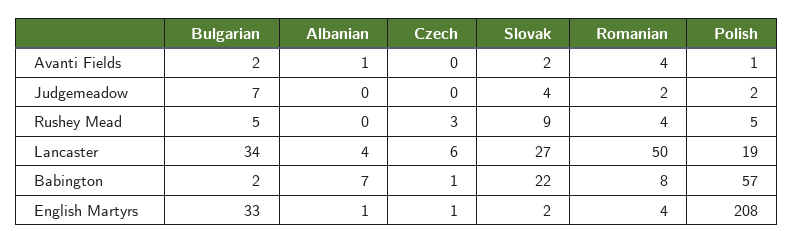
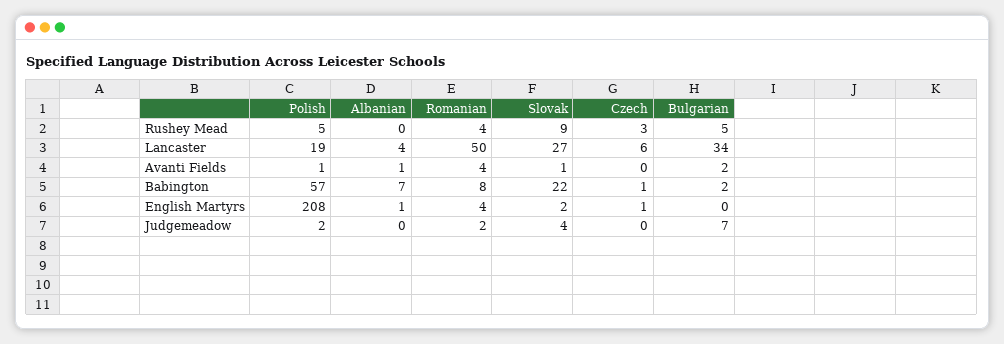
  {
    "Bulgarian": {
      "Avanti Fields": 2,
      "Judgemeadow": 7,
      "Rushey Mead": 5,
      "Lancaster": 34,
      "Babington": 2,
-     "English Martyrs": 33
+     "English Martyrs": 0
    },
    "Albanian": {
      "Avanti Fields": 1,
      "Judgemeadow": 0,
      "Rushey Mead": 0,
      "Lancaster": 4,
      "Babington": 7,
      "English Martyrs": 1
    },
    "Czech": {
      "Avanti Fields": 0,
      "Judgemeadow": 0,
      "Rushey Mead": 3,
      "Lancaster": 6,
      "Babington": 1,
      "English Martyrs": 1
    },
    "Slovak": {
-     "Avanti Fields": 2,
+     "Avanti Fields": 1,
      "Judgemeadow": 4,
      "Rushey Mead": 9,
      "Lancaster": 27,
      "Babington": 22,
      "English Martyrs": 2
    },
    "Romanian": {
      "Avanti Fields": 4,
      "Judgemeadow": 2,
      "Rushey Mead": 4,
      "Lancaster": 50,
      "Babington": 8,
      "English Martyrs": 4
    },
    "Polish": {
      "Avanti Fields": 1,
      "Judgemeadow": 2,
      "Rushey Mead": 5,
      "Lancaster": 19,
      "Babington": 57,
      "English Martyrs": 208
    }
  }

